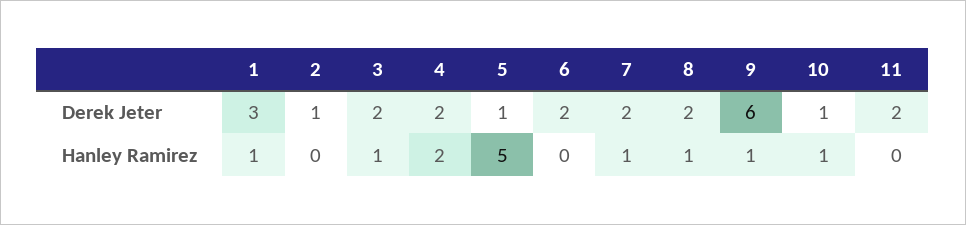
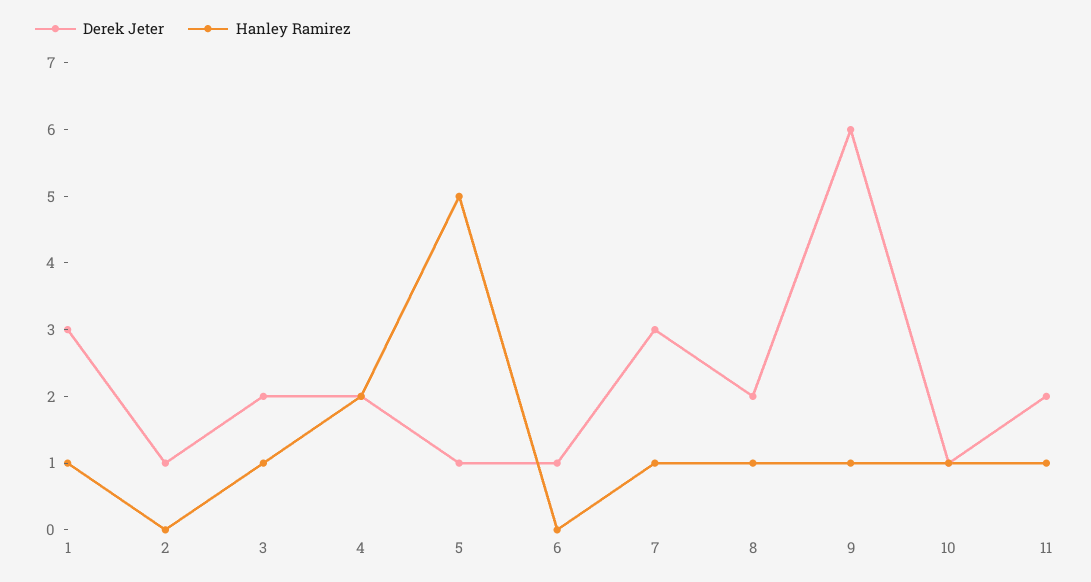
  {
    "Derek Jeter": {
      "1": 3,
      "2": 1,
      "3": 2,
      "4": 2,
      "5": 1,
-     "6": 2,
+     "6": 1,
-     "7": 2,
+     "7": 3,
      "8": 2,
      "9": 6,
      "10": 1,
      "11": 2
    },
    "Hanley Ramirez": {
      "1": 1,
      "2": 0,
      "3": 1,
      "4": 2,
      "5": 5,
      "6": 0,
      "7": 1,
      "8": 1,
      "9": 1,
      "10": 1,
-     "11": 0
+     "11": 1
    }
  }

